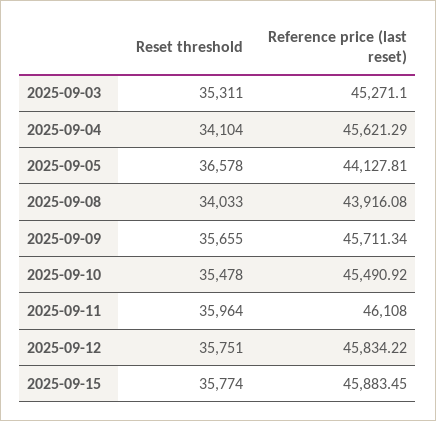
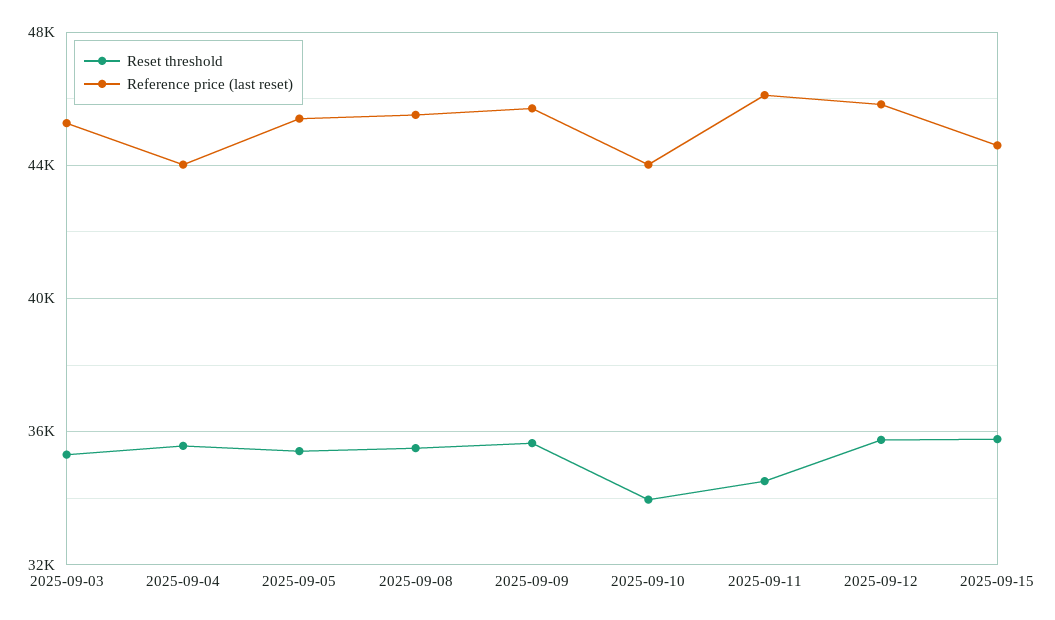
  {
    "Reset threshold": {
      "2025-09-03": 35311,
-     "2025-09-04": 34104,
+     "2025-09-04": 35500,
-     "2025-09-05": 36578,
+     "2025-09-05": 35500,
-     "2025-09-08": 34033,
+     "2025-09-08": 35500,
      "2025-09-09": 35655,
-     "2025-09-10": 35478,
+     "2025-09-10": 34000,
-     "2025-09-11": 35964,
+     "2025-09-11": 34500,
      "2025-09-12": 35751,
      "2025-09-15": 35774
    },
    "Reference price (last reset)": {
      "2025-09-03": 45271.1,
-     "2025-09-04": 45621.29,
+     "2025-09-04": 44000,
-     "2025-09-05": 44127.81,
+     "2025-09-05": 45500,
-     "2025-09-08": 43916.08,
+     "2025-09-08": 45500,
      "2025-09-09": 45711.34,
-     "2025-09-10": 45490.92,
+     "2025-09-10": 44000,
      "2025-09-11": 46108,
      "2025-09-12": 45834.22,
-     "2025-09-15": 45883.45
+     "2025-09-15": 44500
    }
  }

